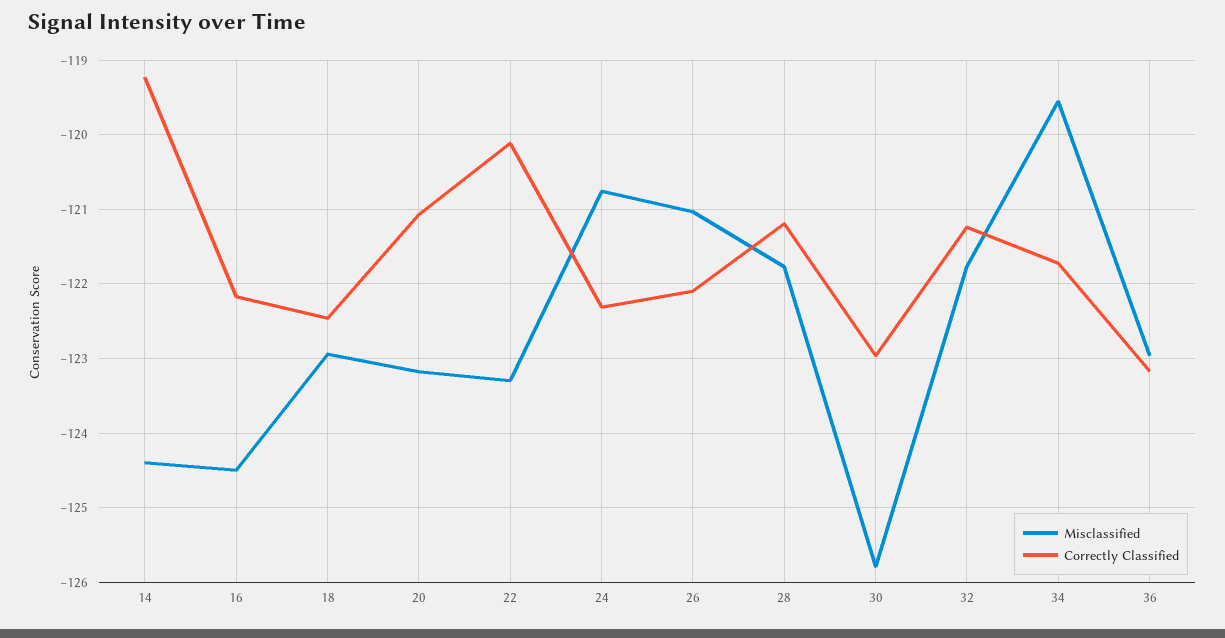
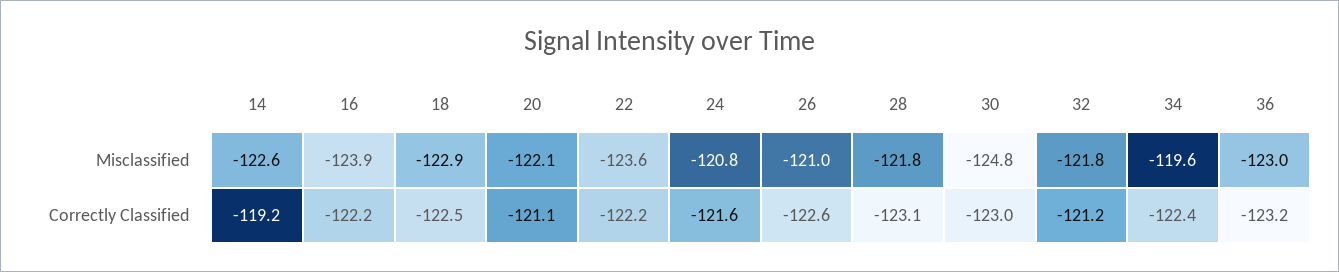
  {
    "Misclassified": {
-     "14": -124.4,
+     "14": -122.6,
-     "16": -124.5,
+     "16": -123.9,
      "18": -122.9,
-     "20": -123.2,
+     "20": -122.1,
-     "22": -123.3,
+     "22": -123.6,
      "24": -120.8,
      "26": -121,
      "28": -121.8,
-     "30": -125.8,
+     "30": -124.8,
      "32": -121.8,
      "34": -119.6,
      "36": -123
    },
    "Correctly Classified": {
      "14": -119.2,
      "16": -122.2,
      "18": -122.5,
      "20": -121.1,
-     "22": -120.1,
+     "22": -122.2,
-     "24": -122.3,
+     "24": -121.6,
-     "26": -122.1,
+     "26": -122.6,
-     "28": -121.2,
+     "28": -123.1,
      "30": -123,
      "32": -121.2,
-     "34": -121.7,
+     "34": -122.4,
      "36": -123.2
    }
  }

